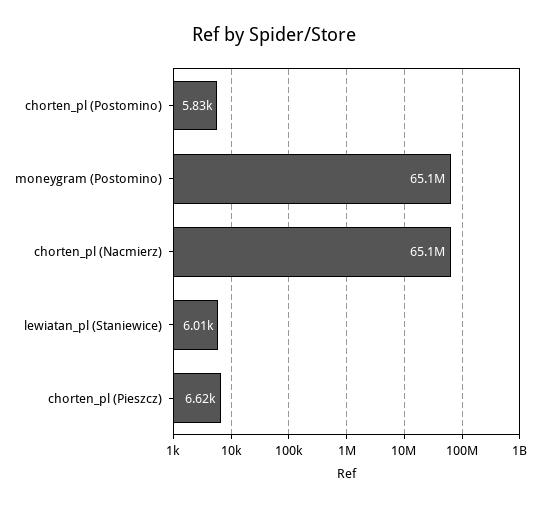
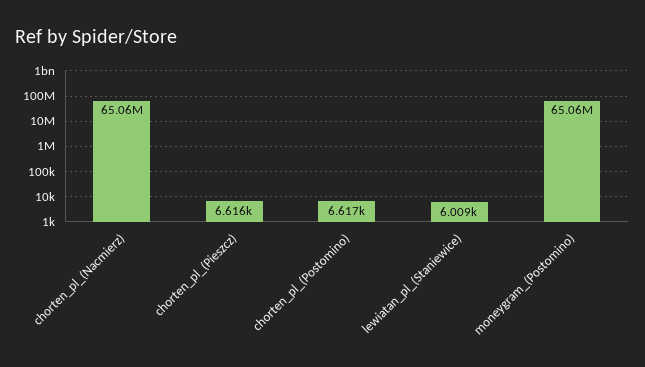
  {
-   "chorten_pl (Postomino)": 5830,
+   "chorten_pl (Postomino)": 6617,
    "moneygram (Postomino)": 65060000,
    "chorten_pl (Nacmierz)": 65060000,
    "lewiatan_pl (Staniewice)": 6009,
    "chorten_pl (Pieszcz)": 6616
  }

